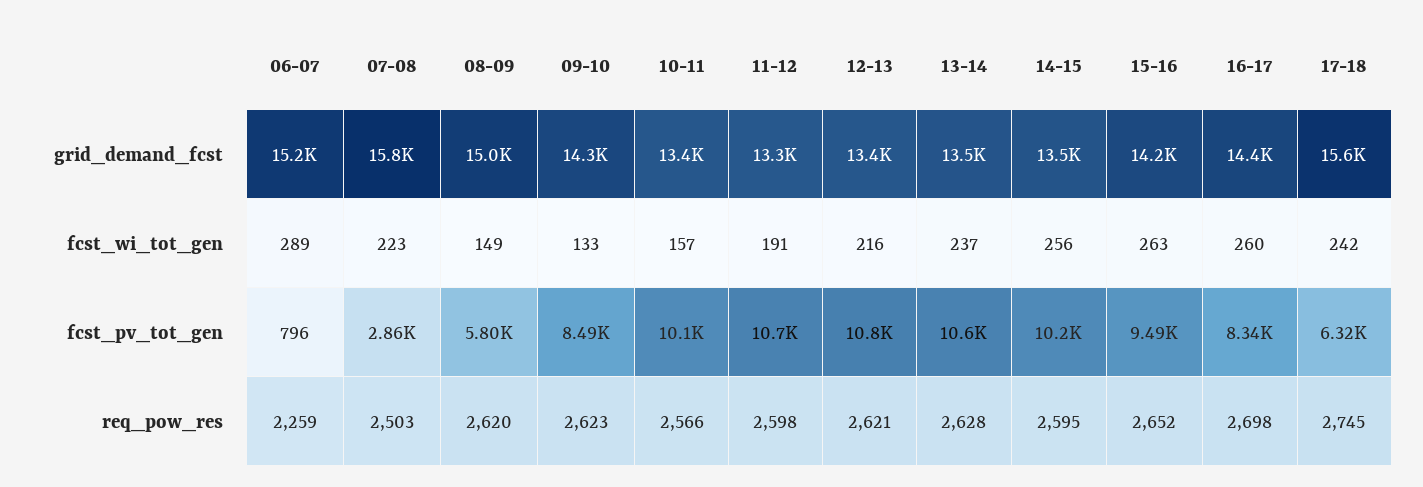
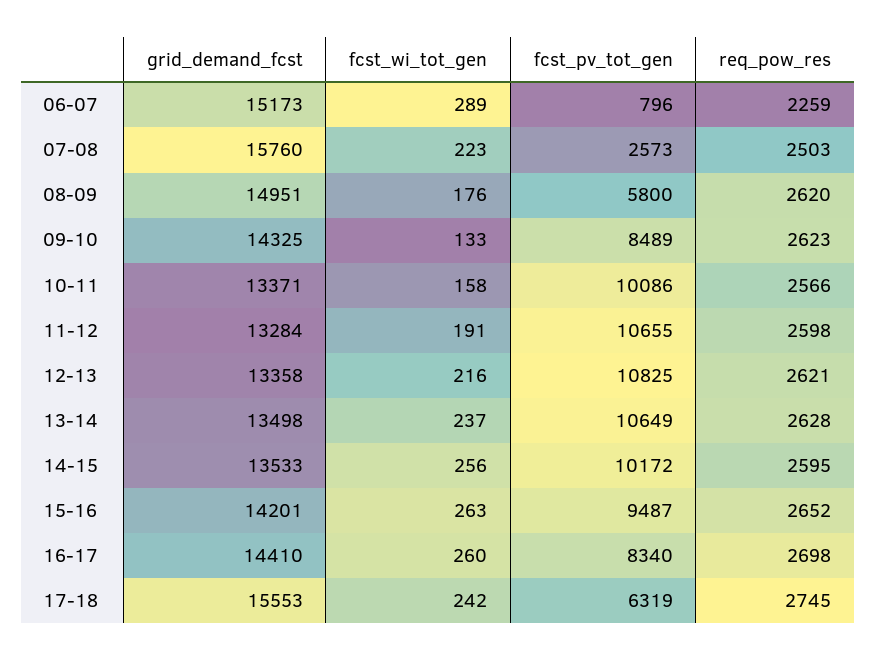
  {
    "06-07": {
      "grid_demand_fcst": 15173,
      "fcst_wi_tot_gen": 289,
      "fcst_pv_tot_gen": 796,
      "req_pow_res": 2259
    },
    "07-08": {
      "grid_demand_fcst": 15760,
      "fcst_wi_tot_gen": 223,
-     "fcst_pv_tot_gen": 2860,
+     "fcst_pv_tot_gen": 2573,
      "req_pow_res": 2503
    },
    "08-09": {
      "grid_demand_fcst": 14951,
-     "fcst_wi_tot_gen": 149,
+     "fcst_wi_tot_gen": 176,
      "fcst_pv_tot_gen": 5800,
      "req_pow_res": 2620
    },
    "09-10": {
      "grid_demand_fcst": 14325,
      "fcst_wi_tot_gen": 133,
      "fcst_pv_tot_gen": 8489,
      "req_pow_res": 2623
    },
    "10-11": {
      "grid_demand_fcst": 13371,
-     "fcst_wi_tot_gen": 157,
+     "fcst_wi_tot_gen": 158,
      "fcst_pv_tot_gen": 10086,
      "req_pow_res": 2566
    },
    "11-12": {
      "grid_demand_fcst": 13284,
      "fcst_wi_tot_gen": 191,
      "fcst_pv_tot_gen": 10655,
      "req_pow_res": 2598
    },
    "12-13": {
      "grid_demand_fcst": 13358,
      "fcst_wi_tot_gen": 216,
      "fcst_pv_tot_gen": 10825,
      "req_pow_res": 2621
    },
    "13-14": {
      "grid_demand_fcst": 13498,
      "fcst_wi_tot_gen": 237,
      "fcst_pv_tot_gen": 10649,
      "req_pow_res": 2628
    },
    "14-15": {
      "grid_demand_fcst": 13533,
      "fcst_wi_tot_gen": 256,
      "fcst_pv_tot_gen": 10172,
      "req_pow_res": 2595
    },
    "15-16": {
      "grid_demand_fcst": 14201,
      "fcst_wi_tot_gen": 263,
      "fcst_pv_tot_gen": 9487,
      "req_pow_res": 2652
    },
    "16-17": {
      "grid_demand_fcst": 14410,
      "fcst_wi_tot_gen": 260,
      "fcst_pv_tot_gen": 8340,
      "req_pow_res": 2698
    },
    "17-18": {
      "grid_demand_fcst": 15553,
      "fcst_wi_tot_gen": 242,
      "fcst_pv_tot_gen": 6319,
      "req_pow_res": 2745
    }
  }

